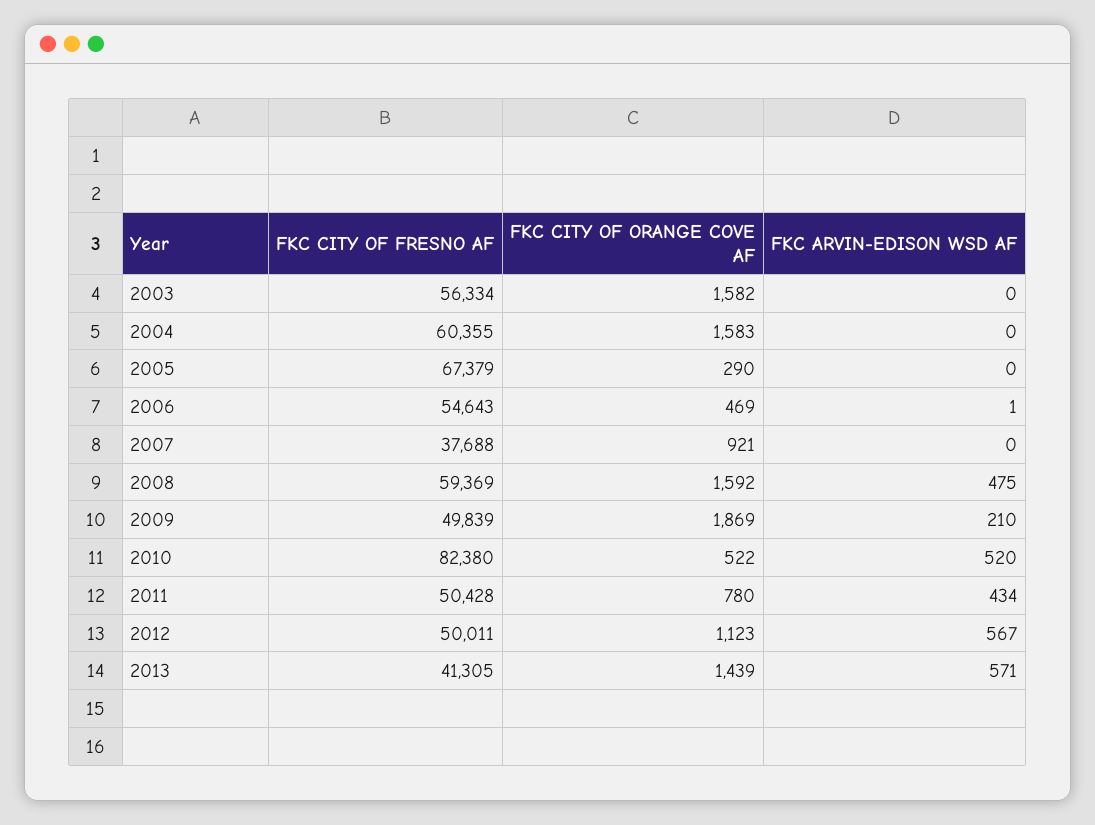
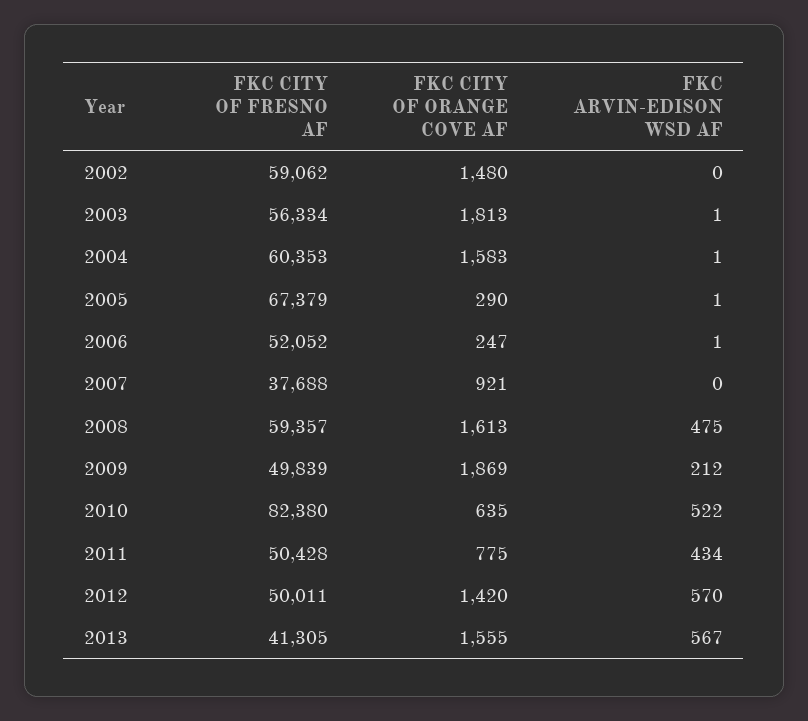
  {
    "FKC CITY OF FRESNO AF": {
      "2003": 56334,
-     "2004": 60355,
+     "2004": 60353,
      "2005": 67379,
-     "2006": 54643,
+     "2006": 52052,
      "2007": 37688,
-     "2008": 59369,
+     "2008": 59357,
      "2009": 49839,
      "2010": 82380,
      "2011": 50428,
      "2012": 50011,
-     "2013": 41305
+     "2013": 41305,
+     "2002": 59062
    },
    "FKC CITY OF ORANGE COVE AF": {
-     "2003": 1582,
+     "2003": 1813,
      "2004": 1583,
      "2005": 290,
-     "2006": 469,
+     "2006": 247,
      "2007": 921,
-     "2008": 1592,
+     "2008": 1613,
      "2009": 1869,
-     "2010": 522,
+     "2010": 635,
-     "2011": 780,
+     "2011": 775,
-     "2012": 1123,
+     "2012": 1420,
-     "2013": 1439
+     "2013": 1555,
+     "2002": 1480
    },
    "FKC ARVIN-EDISON WSD AF": {
-     "2003": 0,
+     "2003": 1,
-     "2004": 0,
+     "2004": 1,
-     "2005": 0,
+     "2005": 1,
      "2006": 1,
      "2007": 0,
      "2008": 475,
-     "2009": 210,
+     "2009": 212,
-     "2010": 520,
+     "2010": 522,
      "2011": 434,
-     "2012": 567,
+     "2012": 570,
-     "2013": 571
+     "2013": 567,
+     "2002": 0
    }
  }

